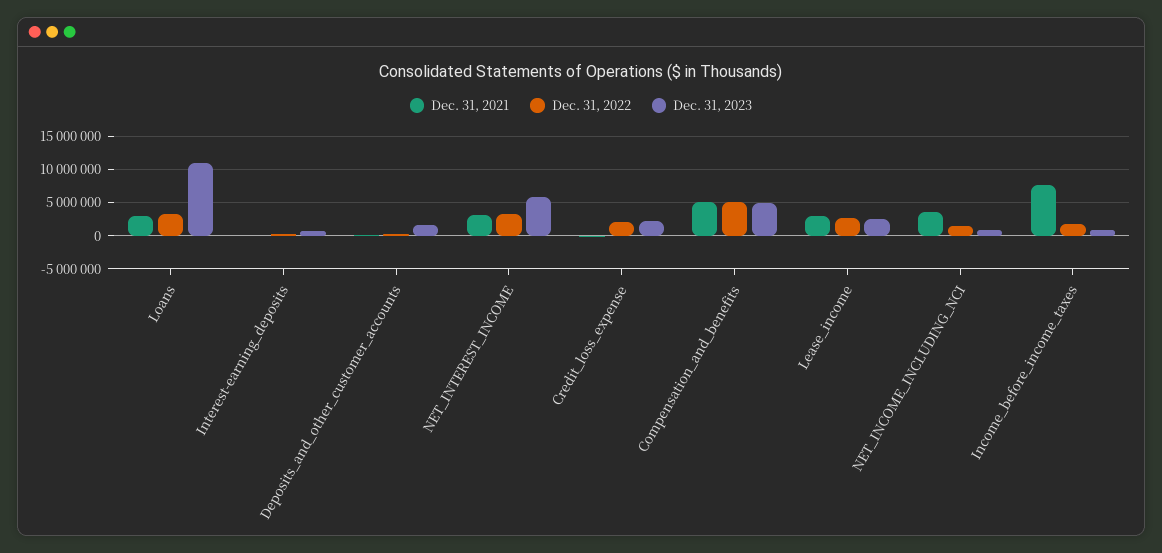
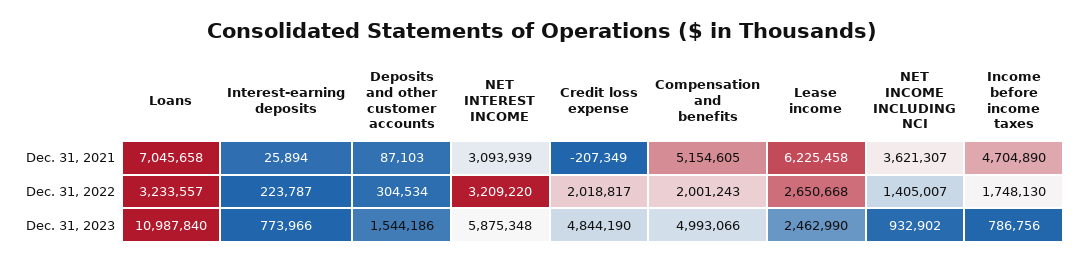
  {
    "Dec. 31, 2021": {
-     "Loans": 3000000,
+     "Loans": 7045658,
      "Interest-earning_deposits": 25894,
      "Deposits_and_other_customer_accounts": 87103,
      "NET_INTEREST_INCOME": 3093939,
      "Credit_loss_expense": -207349,
      "Compensation_and_benefits": 5154605,
-     "Lease_income": 3000000,
+     "Lease_income": 6225458,
      "NET_INCOME_INCLUDING_NCI": 3621307,
-     "Income_before_income_taxes": 8000000
+     "Income_before_income_taxes": 4704890
    },
    "Dec. 31, 2022": {
      "Loans": 3233557,
      "Interest-earning_deposits": 223787,
      "Deposits_and_other_customer_accounts": 304534,
      "NET_INTEREST_INCOME": 3209220,
      "Credit_loss_expense": 2018817,
-     "Compensation_and_benefits": 5000000,
+     "Compensation_and_benefits": 2001243,
      "Lease_income": 2650668,
      "NET_INCOME_INCLUDING_NCI": 1405007,
      "Income_before_income_taxes": 1748130
    },
    "Dec. 31, 2023": {
      "Loans": 10987840,
      "Interest-earning_deposits": 773966,
      "Deposits_and_other_customer_accounts": 1544186,
      "NET_INTEREST_INCOME": 5875348,
-     "Credit_loss_expense": 2000000,
+     "Credit_loss_expense": 4844190,
      "Compensation_and_benefits": 4993066,
      "Lease_income": 2462990,
      "NET_INCOME_INCLUDING_NCI": 932902,
      "Income_before_income_taxes": 786756
    }
  }

